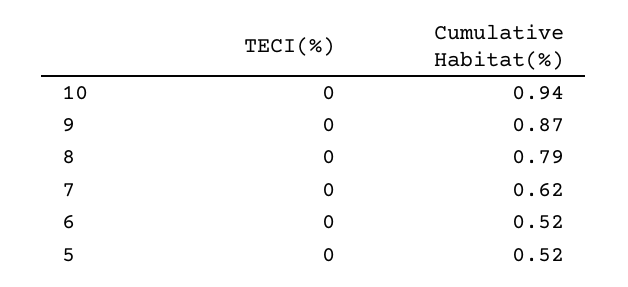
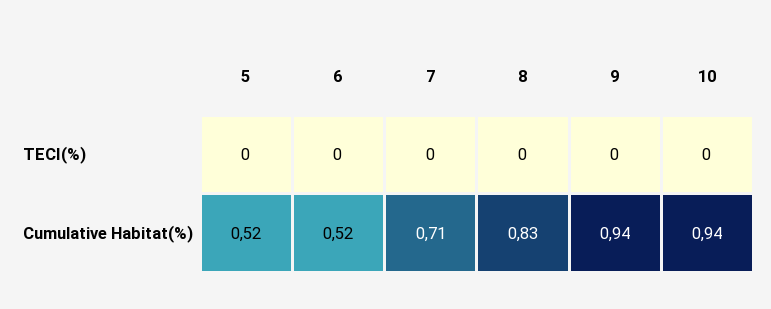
  {
    "TECI(%)": {
      "10": 0,
      "9": 0,
      "8": 0,
      "7": 0,
      "6": 0,
      "5": 0
    },
    "Cumulative Habitat(%)": {
      "10": 0.94,
-     "9": 0.87,
+     "9": 0.94,
-     "8": 0.79,
+     "8": 0.83,
-     "7": 0.62,
+     "7": 0.71,
      "6": 0.52,
      "5": 0.52
    }
  }

